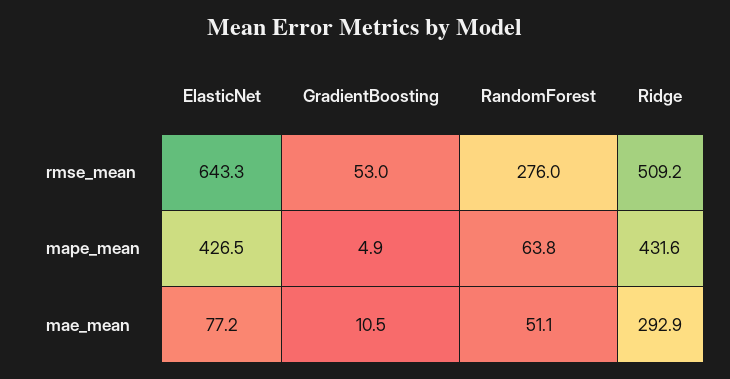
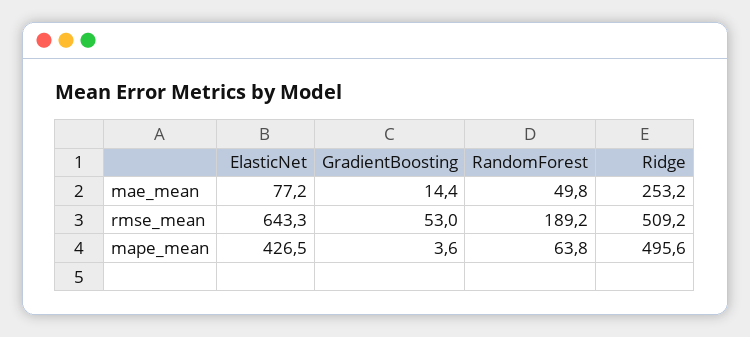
  {
    "ElasticNet": {
      "rmse_mean": 643.3,
      "mape_mean": 426.5,
      "mae_mean": 77.2
    },
    "GradientBoosting": {
      "rmse_mean": 53,
-     "mape_mean": 4.9,
+     "mape_mean": 3.6,
-     "mae_mean": 10.5
+     "mae_mean": 14.4
    },
    "RandomForest": {
-     "rmse_mean": 276,
+     "rmse_mean": 189.2,
      "mape_mean": 63.8,
-     "mae_mean": 51.1
+     "mae_mean": 49.8
    },
    "Ridge": {
      "rmse_mean": 509.2,
-     "mape_mean": 431.6,
+     "mape_mean": 495.6,
-     "mae_mean": 292.9
+     "mae_mean": 253.2
    }
  }

